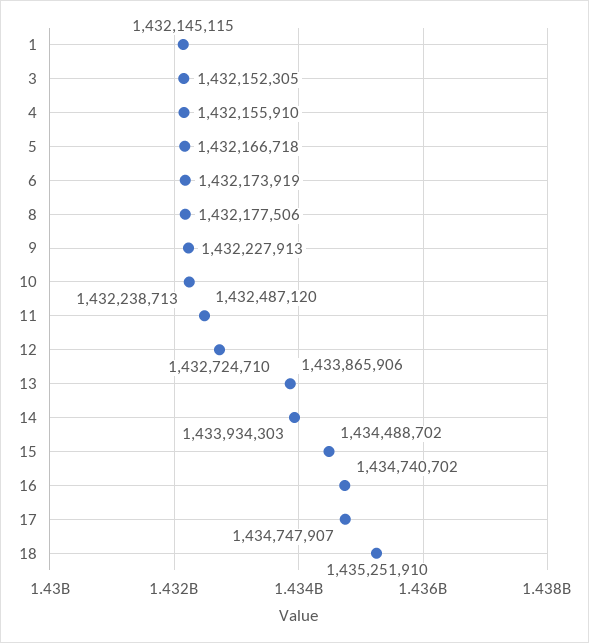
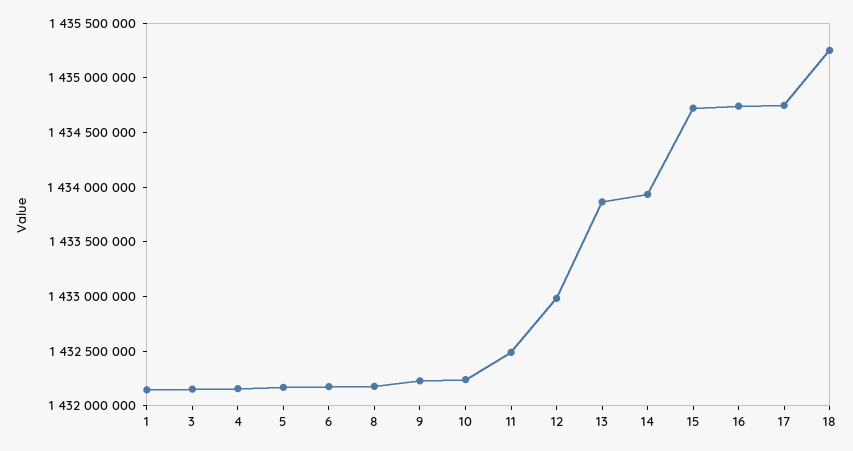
  {
    "1": 1432145115,
    "3": 1432152305,
    "4": 1432155910,
    "5": 1432166718,
    "6": 1432173919,
    "8": 1432177506,
    "9": 1432227913,
    "10": 1432238713,
    "11": 1432487120,
-   "12": 1432724710,
+   "12": 1433000000,
    "13": 1433865906,
    "14": 1433934303,
-   "15": 1434488702,
+   "15": 1434700000,
    "16": 1434740702,
    "17": 1434747907,
    "18": 1435251910
  }

